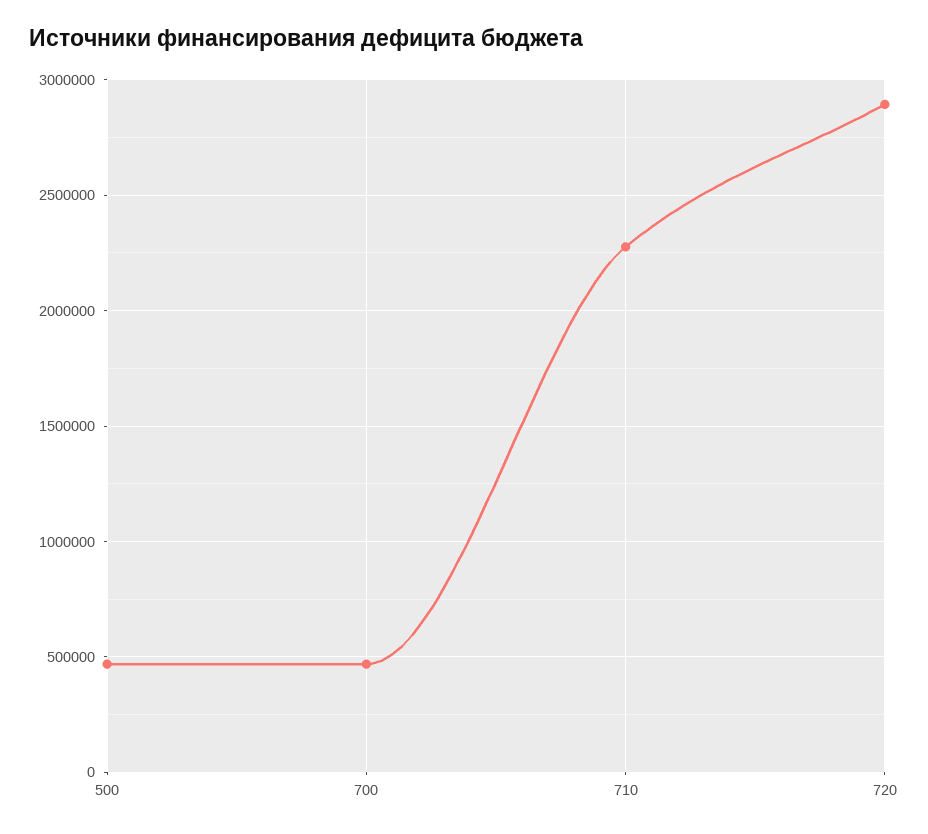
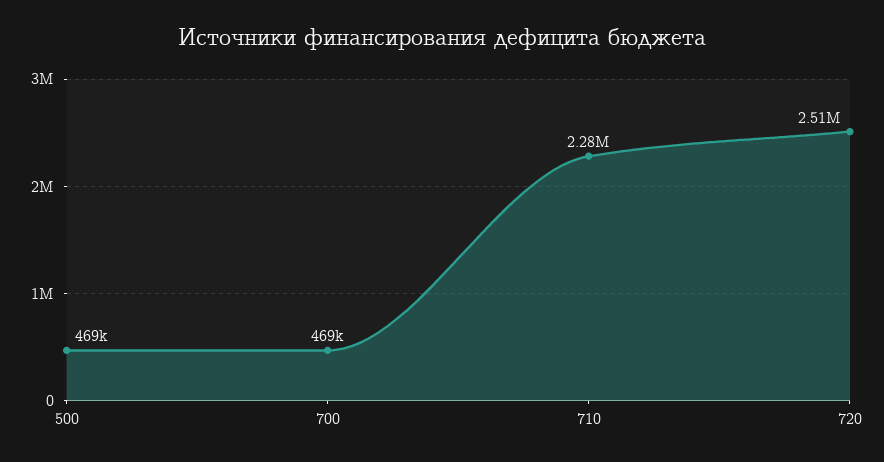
  {
    "500": 469000,
    "700": 469000,
    "710": 2280000,
-   "720": 2900000
+   "720": 2510000
  }

